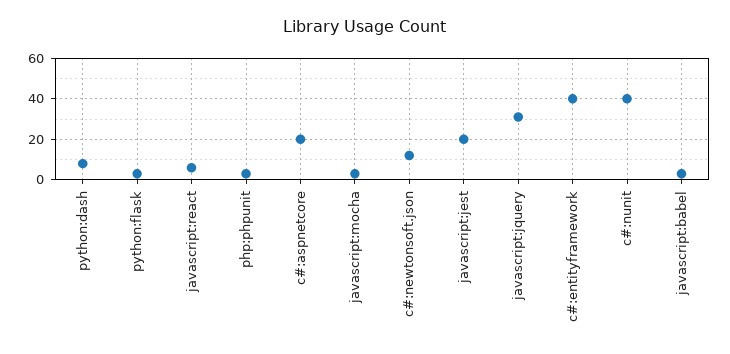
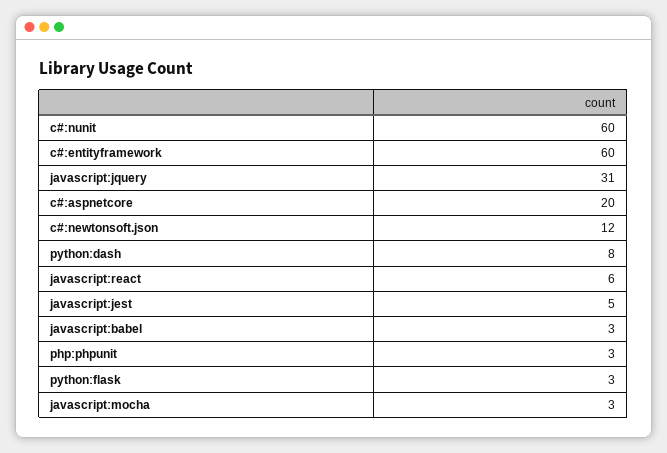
  {
    "python:dash": 8,
    "python:flask": 3,
    "javascript:react": 6,
    "php:phpunit": 3,
    "c#:aspnetcore": 20,
    "javascript:mocha": 3,
    "c#:newtonsoft.json": 12,
-   "javascript:jest": 20,
+   "javascript:jest": 5,
    "javascript:jquery": 31,
-   "c#:entityframework": 40,
+   "c#:entityframework": 60,
-   "c#:nunit": 40,
+   "c#:nunit": 60,
    "javascript:babel": 3
  }

